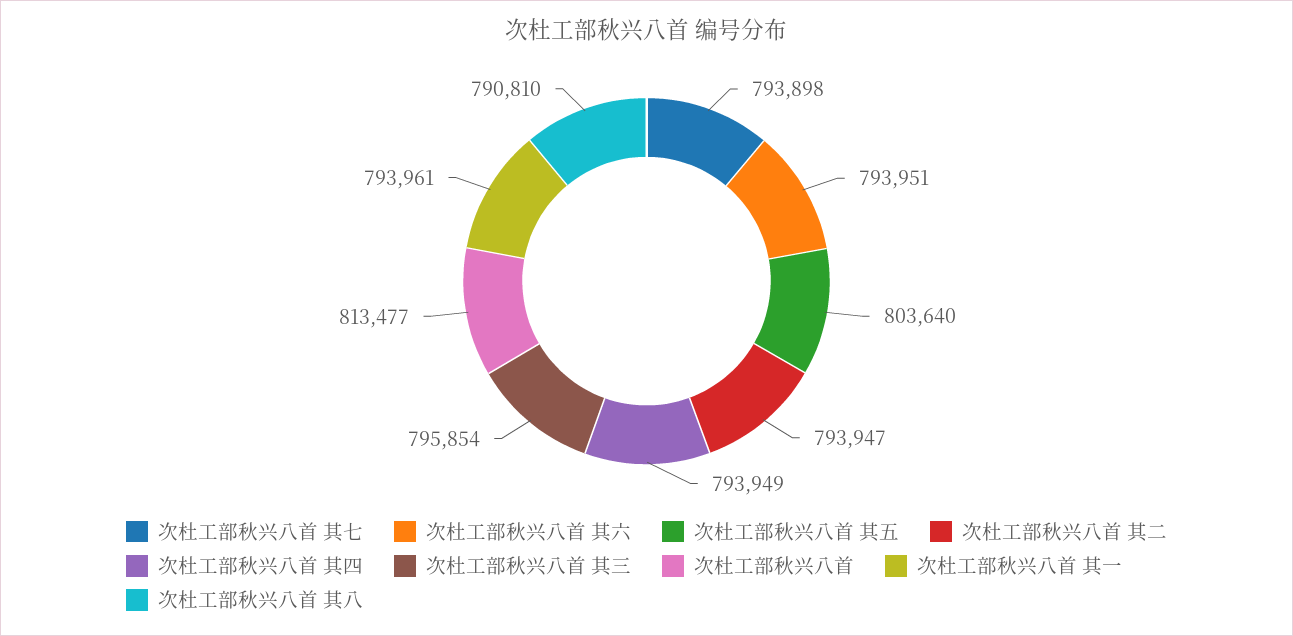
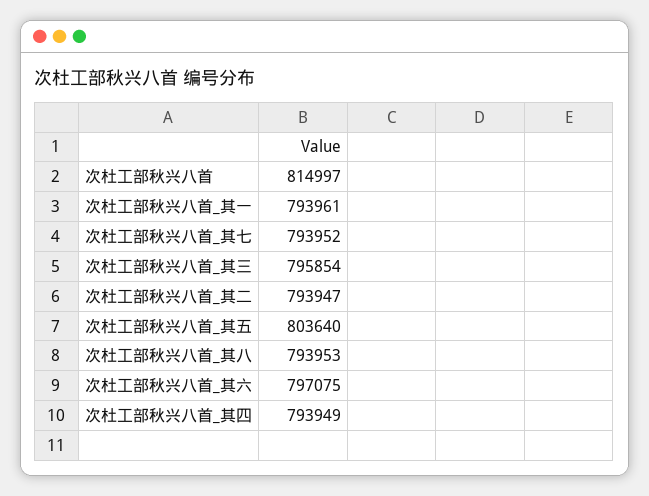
  {
-   "次杜工部秋兴八首 其七": 793898,
+   "次杜工部秋兴八首 其七": 793952,
-   "次杜工部秋兴八首 其六": 793951,
+   "次杜工部秋兴八首 其六": 797075,
    "次杜工部秋兴八首 其五": 803640,
    "次杜工部秋兴八首 其二": 793947,
    "次杜工部秋兴八首 其四": 793949,
    "次杜工部秋兴八首 其三": 795854,
-   "次杜工部秋兴八首": 813477,
+   "次杜工部秋兴八首": 814997,
    "次杜工部秋兴八首 其一": 793961,
-   "次杜工部秋兴八首 其八": 790810
+   "次杜工部秋兴八首 其八": 793953
  }

